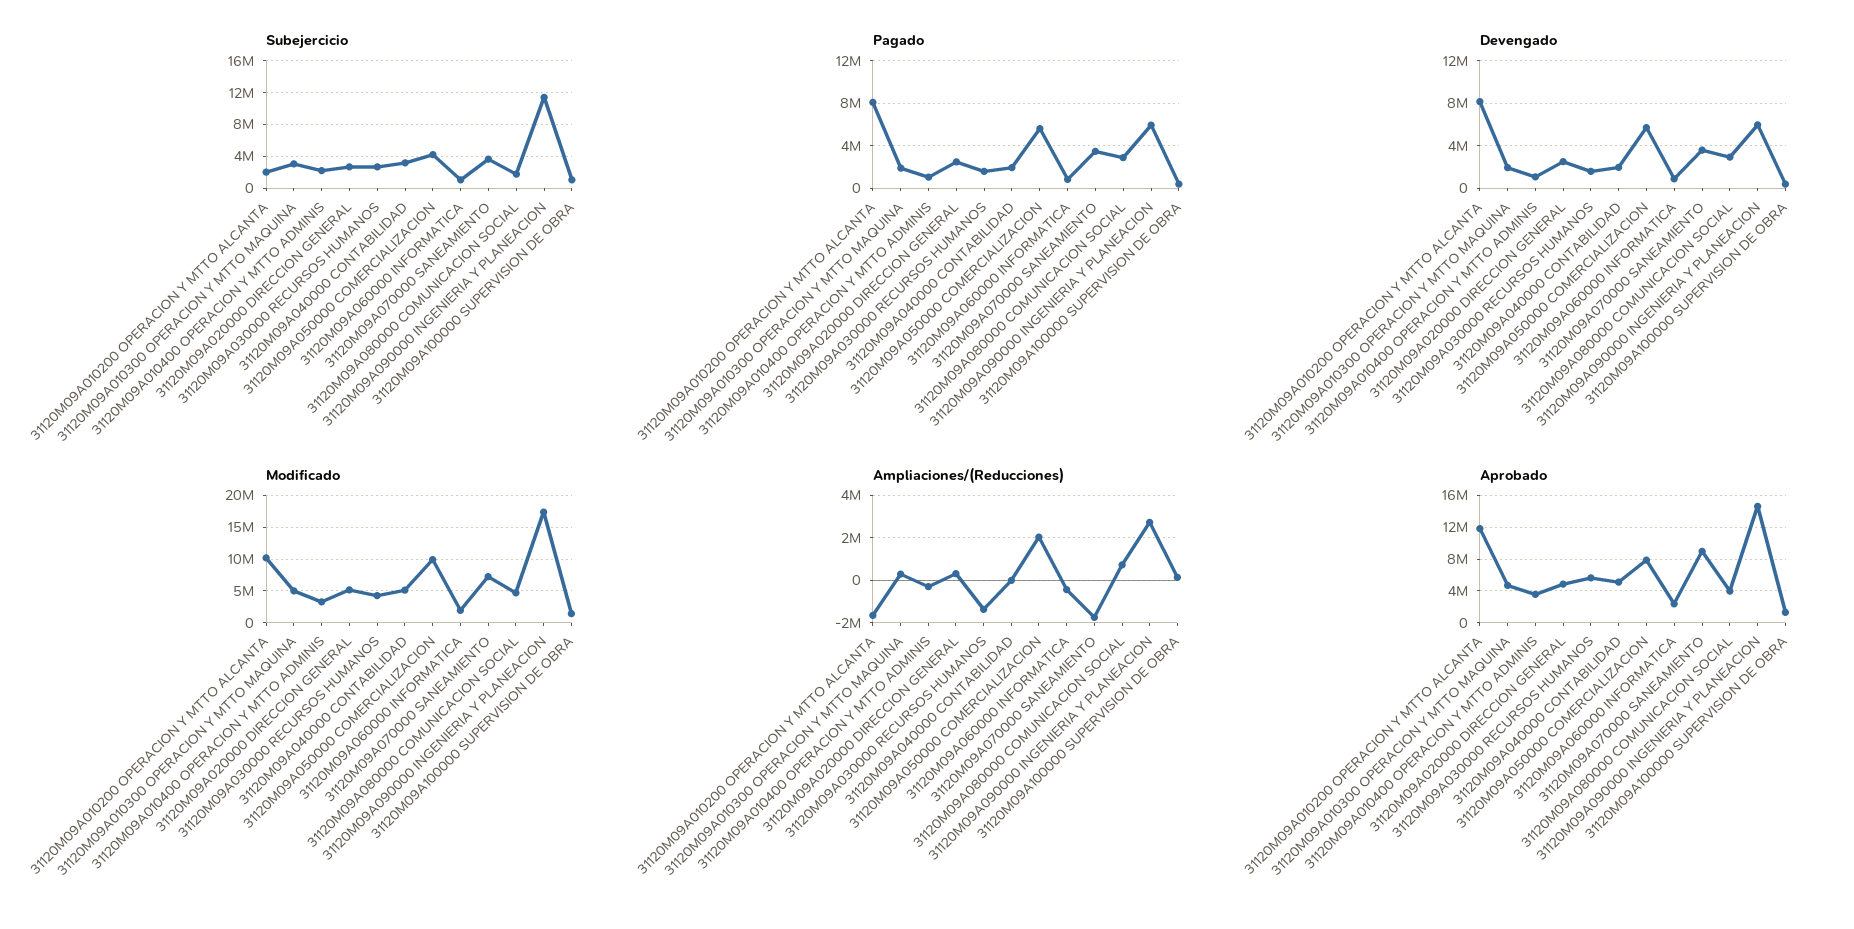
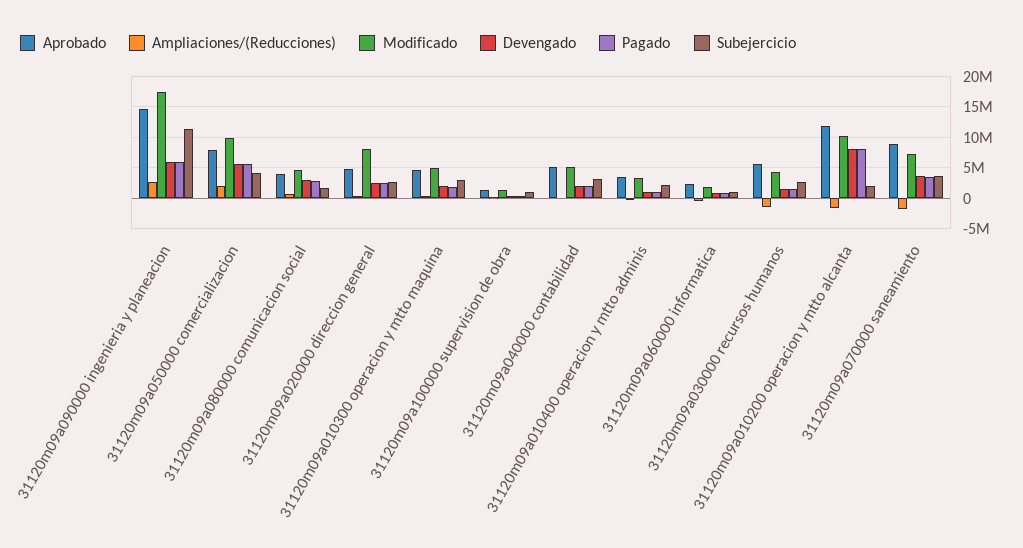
  {
    "Subejercicio": {
      "31120M09A010200 OPERACION Y MTTO ALCANTA": 2000000,
      "31120M09A010300 OPERACION Y MTTO MAQUINA": 3000000,
      "31120M09A010400 OPERACION Y MTTO ADMINIS": 2000000,
      "31120M09A020000 DIRECCION GENERAL": 3000000,
      "31120M09A030000 RECURSOS HUMANOS": 3000000,
      "31120M09A040000 CONTABILIDAD": 3000000,
      "31120M09A050000 COMERCIALIZACION": 4000000,
      "31120M09A060000 INFORMATICA": 1000000,
      "31120M09A070000 SANEAMIENTO": 4000000,
      "31120M09A080000 COMUNICACION SOCIAL": 2000000,
      "31120M09A090000 INGENIERIA Y PLANEACION": 11000000,
      "31120M09A100000 SUPERVISION DE OBRA": 1000000
    },
    "Pagado": {
      "31120M09A010200 OPERACION Y MTTO ALCANTA": 8000000,
      "31120M09A010300 OPERACION Y MTTO MAQUINA": 2000000,
      "31120M09A010400 OPERACION Y MTTO ADMINIS": 1000000,
      "31120M09A020000 DIRECCION GENERAL": 2000000,
      "31120M09A030000 RECURSOS HUMANOS": 2000000,
      "31120M09A040000 CONTABILIDAD": 2000000,
      "31120M09A050000 COMERCIALIZACION": 6000000,
      "31120M09A060000 INFORMATICA": 1000000,
      "31120M09A070000 SANEAMIENTO": 3000000,
      "31120M09A080000 COMUNICACION SOCIAL": 3000000,
      "31120M09A090000 INGENIERIA Y PLANEACION": 6000000,
      "31120M09A100000 SUPERVISION DE OBRA": 0
    },
    "Devengado": {
      "31120M09A010200 OPERACION Y MTTO ALCANTA": 8000000,
      "31120M09A010300 OPERACION Y MTTO MAQUINA": 2000000,
      "31120M09A010400 OPERACION Y MTTO ADMINIS": 1000000,
      "31120M09A020000 DIRECCION GENERAL": 3000000,
      "31120M09A030000 RECURSOS HUMANOS": 2000000,
      "31120M09A040000 CONTABILIDAD": 2000000,
      "31120M09A050000 COMERCIALIZACION": 6000000,
      "31120M09A060000 INFORMATICA": 1000000,
      "31120M09A070000 SANEAMIENTO": 4000000,
      "31120M09A080000 COMUNICACION SOCIAL": 3000000,
      "31120M09A090000 INGENIERIA Y PLANEACION": 6000000,
      "31120M09A100000 SUPERVISION DE OBRA": 0
    },
    "Modificado": {
      "31120M09A010200 OPERACION Y MTTO ALCANTA": 10000000,
      "31120M09A010300 OPERACION Y MTTO MAQUINA": 5000000,
      "31120M09A010400 OPERACION Y MTTO ADMINIS": 3000000,
-     "31120M09A020000 DIRECCION GENERAL": 5000000,
+     "31120M09A020000 DIRECCION GENERAL": 8000000,
      "31120M09A030000 RECURSOS HUMANOS": 4000000,
      "31120M09A040000 CONTABILIDAD": 5000000,
      "31120M09A050000 COMERCIALIZACION": 10000000,
      "31120M09A060000 INFORMATICA": 2000000,
      "31120M09A070000 SANEAMIENTO": 7000000,
      "31120M09A080000 COMUNICACION SOCIAL": 5000000,
      "31120M09A090000 INGENIERIA Y PLANEACION": 17000000,
      "31120M09A100000 SUPERVISION DE OBRA": 1000000
    },
    "Ampliaciones/(Reducciones)": {
      "31120M09A010200 OPERACION Y MTTO ALCANTA": -1500000,
      "31120M09A010300 OPERACION Y MTTO MAQUINA": 500000,
      "31120M09A010400 OPERACION Y MTTO ADMINIS": -500000,
      "31120M09A020000 DIRECCION GENERAL": 500000,
      "31120M09A030000 RECURSOS HUMANOS": -1500000,
      "31120M09A040000 CONTABILIDAD": 0,
      "31120M09A050000 COMERCIALIZACION": 2000000,
      "31120M09A060000 INFORMATICA": -500000,
      "31120M09A070000 SANEAMIENTO": -1500000,
      "31120M09A080000 COMUNICACION SOCIAL": 500000,
      "31120M09A090000 INGENIERIA Y PLANEACION": 2500000,
      "31120M09A100000 SUPERVISION DE OBRA": 0
    },
    "Aprobado": {
      "31120M09A010200 OPERACION Y MTTO ALCANTA": 12000000,
      "31120M09A010300 OPERACION Y MTTO MAQUINA": 5000000,
      "31120M09A010400 OPERACION Y MTTO ADMINIS": 4000000,
      "31120M09A020000 DIRECCION GENERAL": 5000000,
      "31120M09A030000 RECURSOS HUMANOS": 6000000,
      "31120M09A040000 CONTABILIDAD": 5000000,
      "31120M09A050000 COMERCIALIZACION": 8000000,
      "31120M09A060000 INFORMATICA": 2000000,
      "31120M09A070000 SANEAMIENTO": 9000000,
      "31120M09A080000 COMUNICACION SOCIAL": 4000000,
      "31120M09A090000 INGENIERIA Y PLANEACION": 15000000,
      "31120M09A100000 SUPERVISION DE OBRA": 1000000
    }
  }

